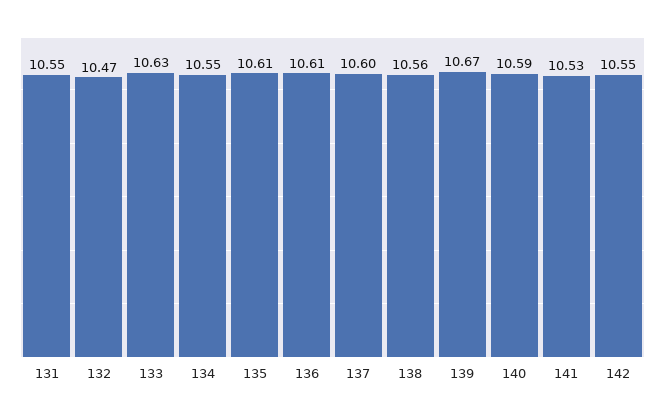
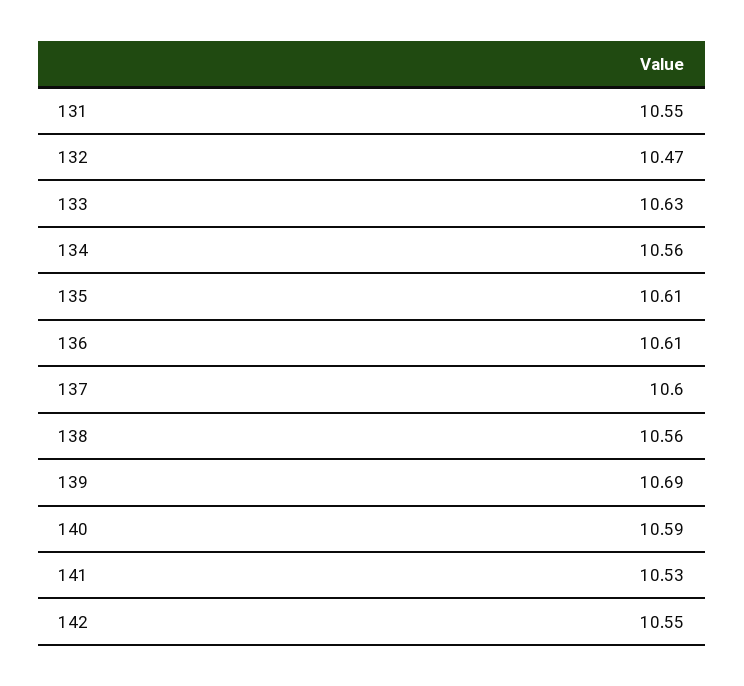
  {
    "131": 10.55,
    "132": 10.47,
    "133": 10.63,
-   "134": 10.55,
+   "134": 10.56,
    "135": 10.61,
    "136": 10.61,
    "137": 10.6,
    "138": 10.56,
-   "139": 10.67,
+   "139": 10.69,
    "140": 10.59,
    "141": 10.53,
    "142": 10.55
  }

